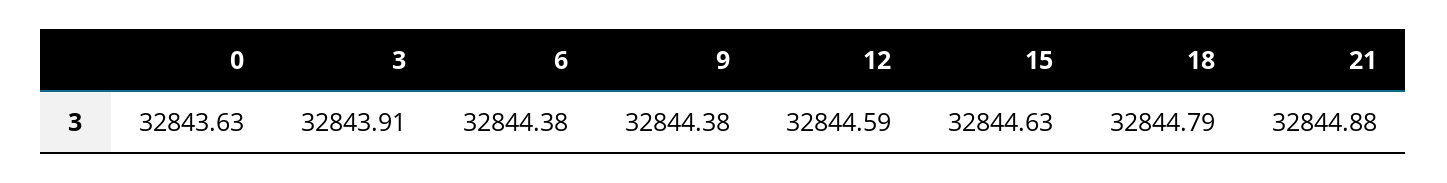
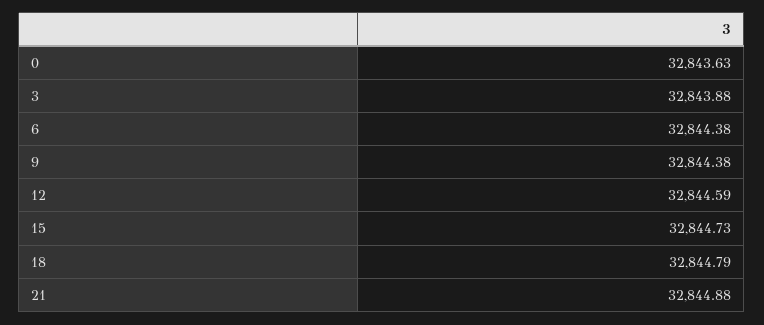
  {
    "0": 32843.63,
-   "3": 32843.91,
+   "3": 32843.88,
    "6": 32844.38,
    "9": 32844.38,
    "12": 32844.59,
-   "15": 32844.63,
+   "15": 32844.73,
    "18": 32844.79,
    "21": 32844.88
  }

